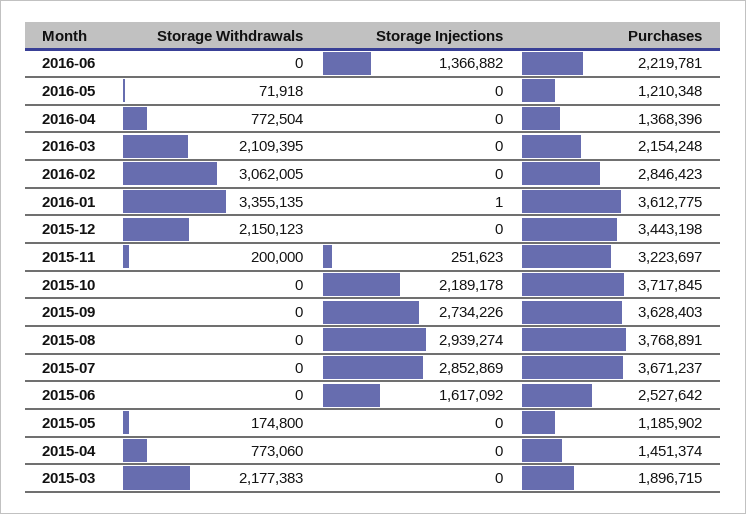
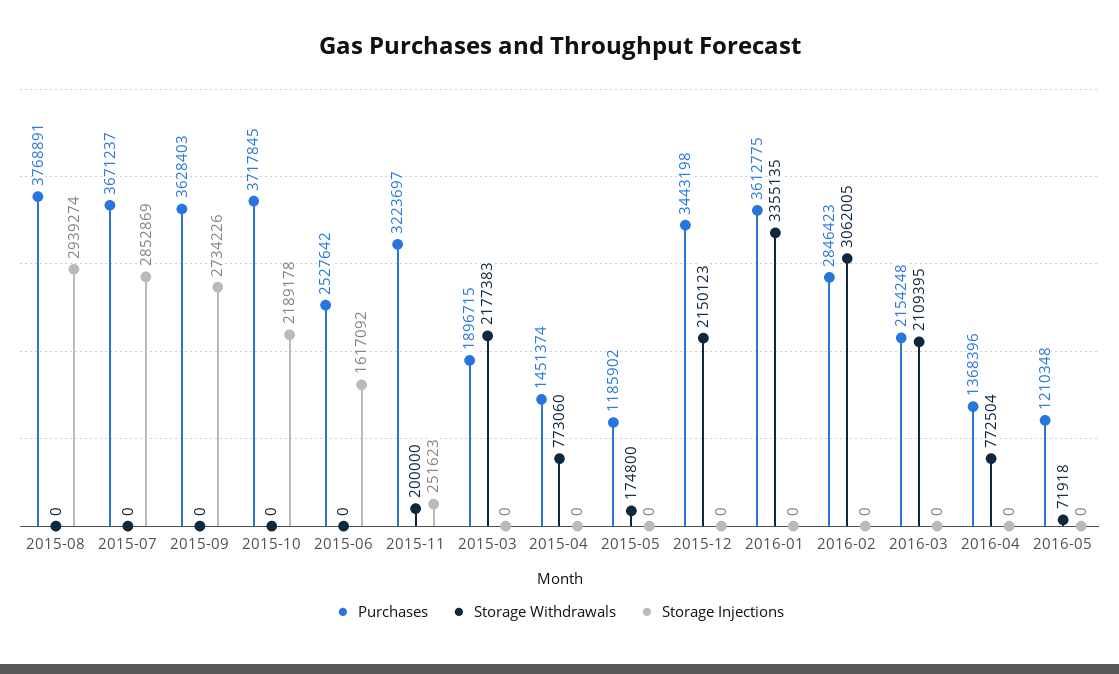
  {
    "Storage Withdrawals": {
-     "2016-06": 0,
      "2016-05": 71918,
      "2016-04": 772504,
      "2016-03": 2109395,
      "2016-02": 3062005,
      "2016-01": 3355135,
      "2015-12": 2150123,
      "2015-11": 200000,
      "2015-10": 0,
      "2015-09": 0,
      "2015-08": 0,
      "2015-07": 0,
      "2015-06": 0,
      "2015-05": 174800,
      "2015-04": 773060,
      "2015-03": 2177383
    },
    "Storage Injections": {
-     "2016-06": 1366882,
      "2016-05": 0,
      "2016-04": 0,
      "2016-03": 0,
      "2016-02": 0,
-     "2016-01": 1,
+     "2016-01": 0,
      "2015-12": 0,
      "2015-11": 251623,
      "2015-10": 2189178,
      "2015-09": 2734226,
      "2015-08": 2939274,
      "2015-07": 2852869,
      "2015-06": 1617092,
      "2015-05": 0,
      "2015-04": 0,
      "2015-03": 0
    },
    "Purchases": {
-     "2016-06": 2219781,
      "2016-05": 1210348,
      "2016-04": 1368396,
      "2016-03": 2154248,
      "2016-02": 2846423,
      "2016-01": 3612775,
      "2015-12": 3443198,
      "2015-11": 3223697,
      "2015-10": 3717845,
      "2015-09": 3628403,
      "2015-08": 3768891,
      "2015-07": 3671237,
      "2015-06": 2527642,
      "2015-05": 1185902,
      "2015-04": 1451374,
      "2015-03": 1896715
    }
  }

